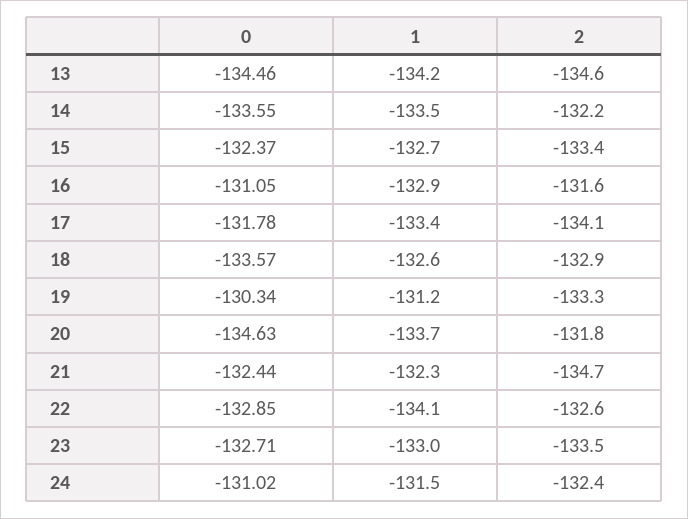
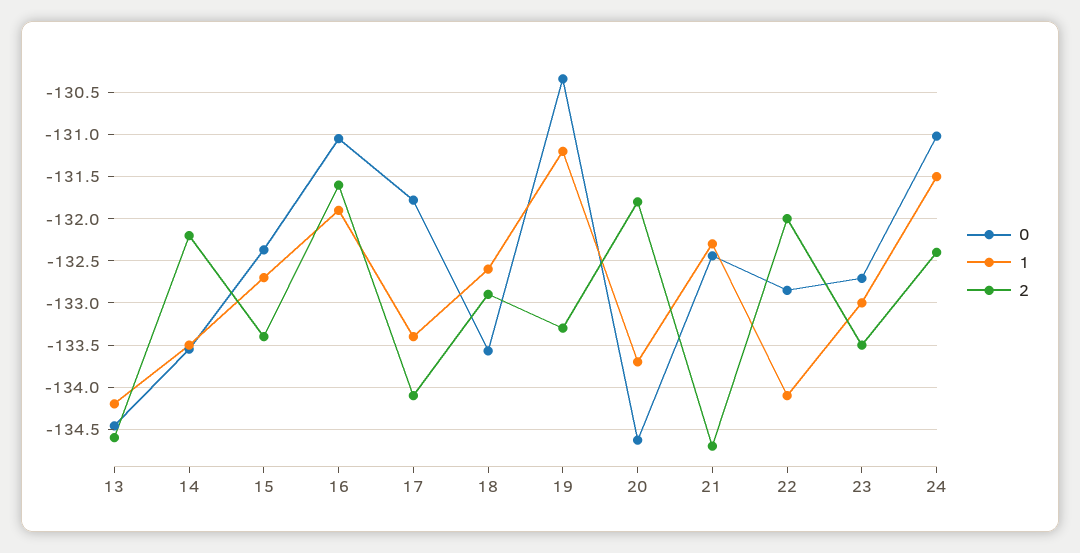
  {
    "0": {
      "13": -134.46,
      "14": -133.55,
      "15": -132.37,
      "16": -131.05,
      "17": -131.78,
      "18": -133.57,
      "19": -130.34,
      "20": -134.63,
      "21": -132.44,
      "22": -132.85,
      "23": -132.71,
      "24": -131.02
    },
    "1": {
      "13": -134.2,
      "14": -133.5,
      "15": -132.7,
-     "16": -132.9,
+     "16": -131.9,
      "17": -133.4,
      "18": -132.6,
      "19": -131.2,
      "20": -133.7,
      "21": -132.3,
      "22": -134.1,
      "23": -133,
      "24": -131.5
    },
    "2": {
      "13": -134.6,
      "14": -132.2,
      "15": -133.4,
      "16": -131.6,
      "17": -134.1,
      "18": -132.9,
      "19": -133.3,
      "20": -131.8,
      "21": -134.7,
-     "22": -132.6,
+     "22": -132,
      "23": -133.5,
      "24": -132.4
    }
  }

